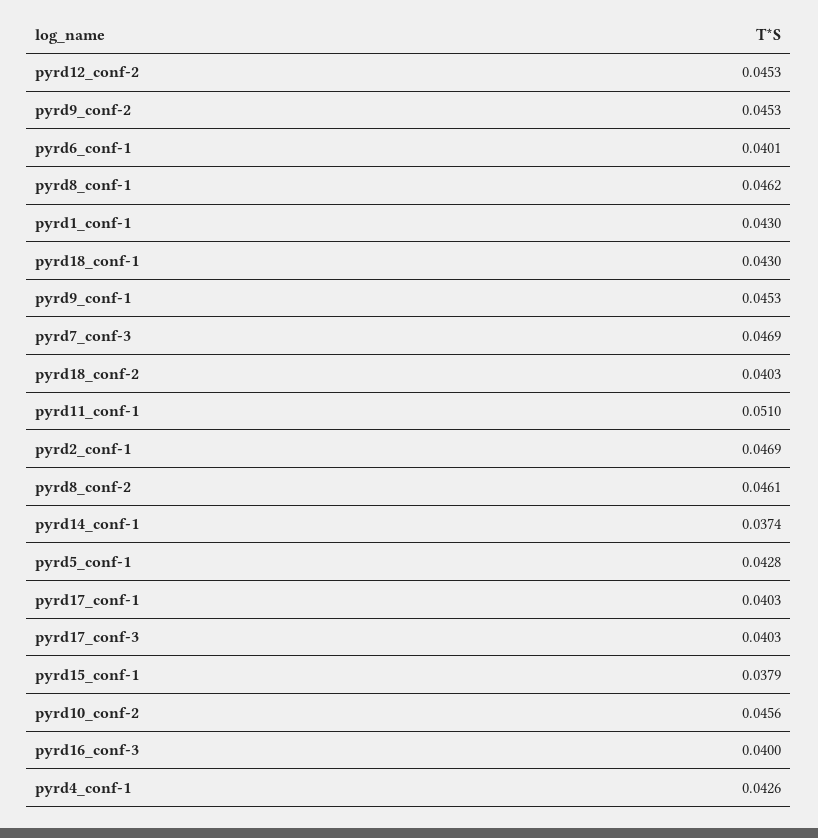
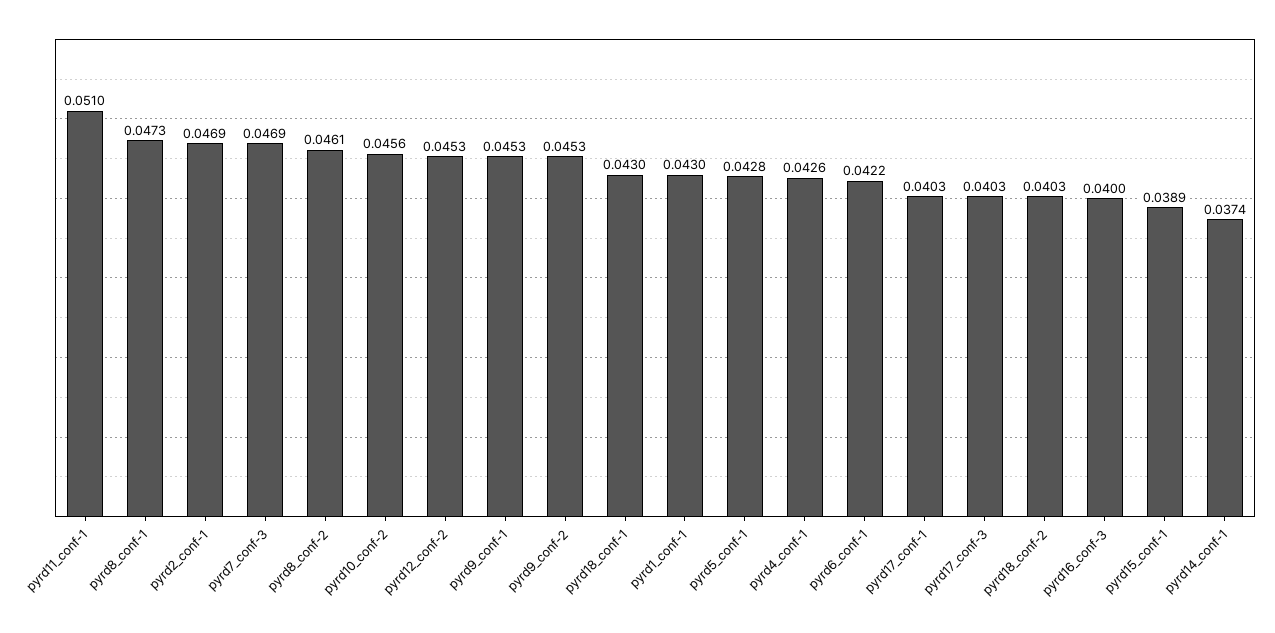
  {
    "pyrd12_conf-2": 0.0453,
    "pyrd9_conf-2": 0.0453,
-   "pyrd6_conf-1": 0.0401,
+   "pyrd6_conf-1": 0.0422,
-   "pyrd8_conf-1": 0.0462,
+   "pyrd8_conf-1": 0.0473,
    "pyrd1_conf-1": 0.043,
    "pyrd18_conf-1": 0.043,
    "pyrd9_conf-1": 0.0453,
    "pyrd7_conf-3": 0.0469,
    "pyrd18_conf-2": 0.0403,
    "pyrd11_conf-1": 0.051,
    "pyrd2_conf-1": 0.0469,
    "pyrd8_conf-2": 0.0461,
    "pyrd14_conf-1": 0.0374,
    "pyrd5_conf-1": 0.0428,
    "pyrd17_conf-1": 0.0403,
    "pyrd17_conf-3": 0.0403,
-   "pyrd15_conf-1": 0.0379,
+   "pyrd15_conf-1": 0.0389,
    "pyrd10_conf-2": 0.0456,
    "pyrd16_conf-3": 0.04,
    "pyrd4_conf-1": 0.0426
  }

